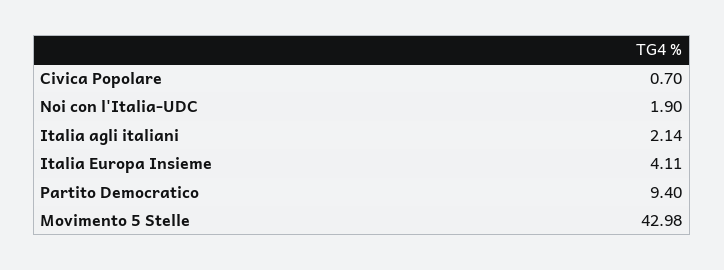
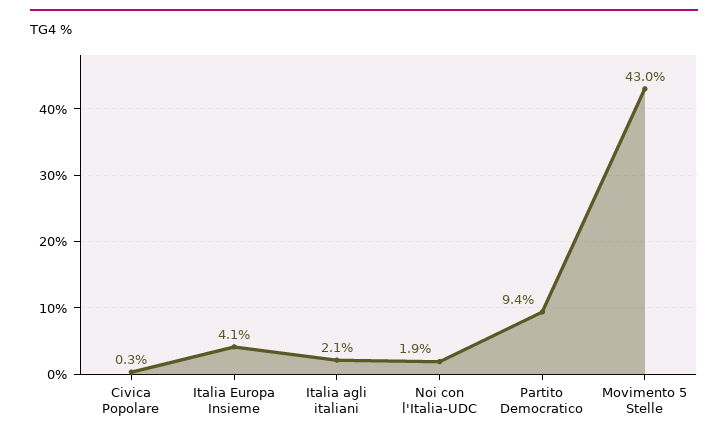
  {
-   "Civica Popolare": 0.7,
+   "Civica Popolare": 0.3,
    "Noi con l'Italia-UDC": 1.9,
    "Italia agli italiani": 2.14,
    "Italia Europa Insieme": 4.11,
    "Partito Democratico": 9.4,
    "Movimento 5 Stelle": 42.98
  }

